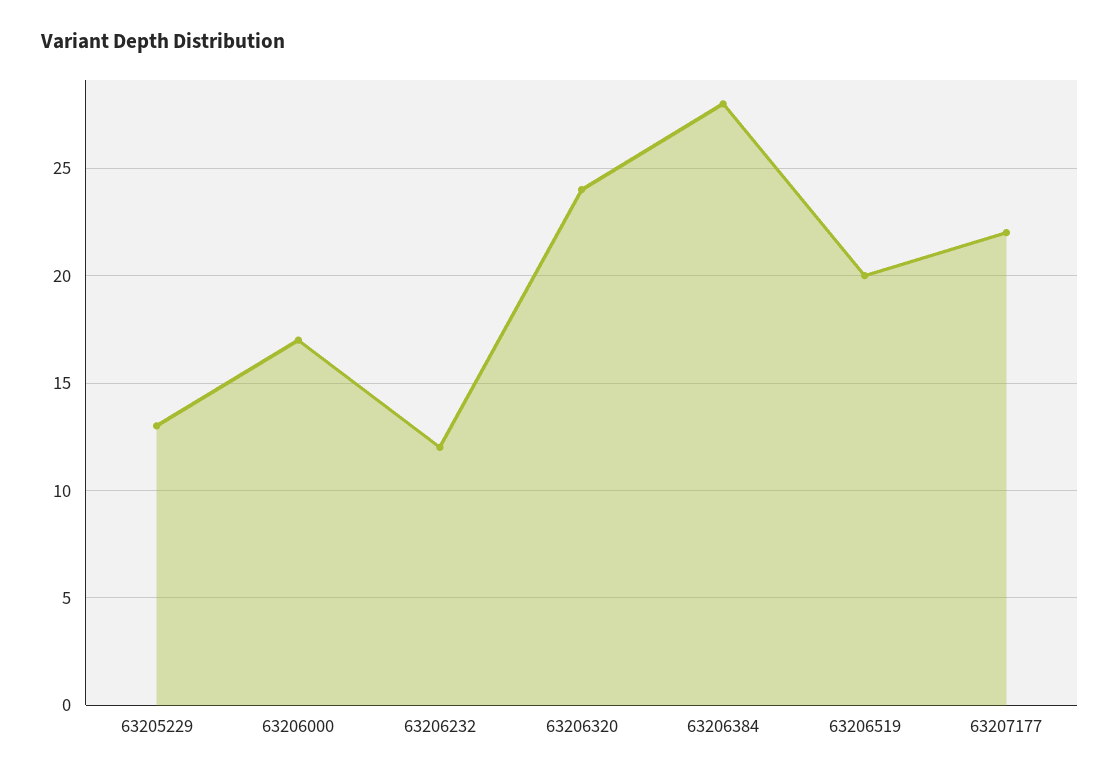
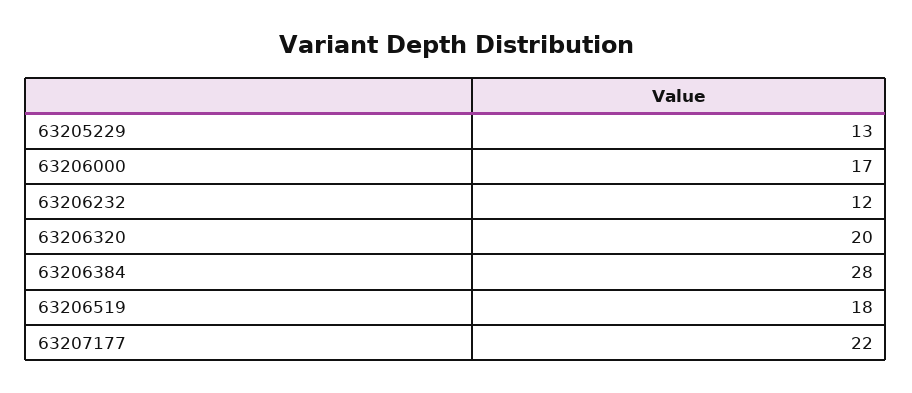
  {
    "63205229": 13,
    "63206000": 17,
    "63206232": 12,
-   "63206320": 24,
+   "63206320": 20,
    "63206384": 28,
-   "63206519": 20,
+   "63206519": 18,
    "63207177": 22
  }

